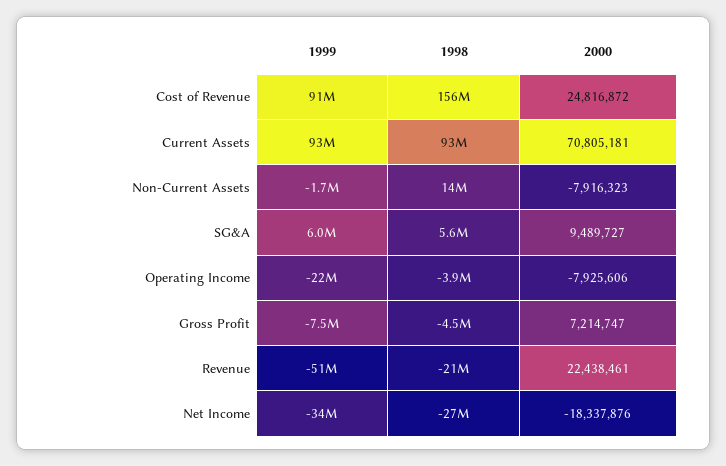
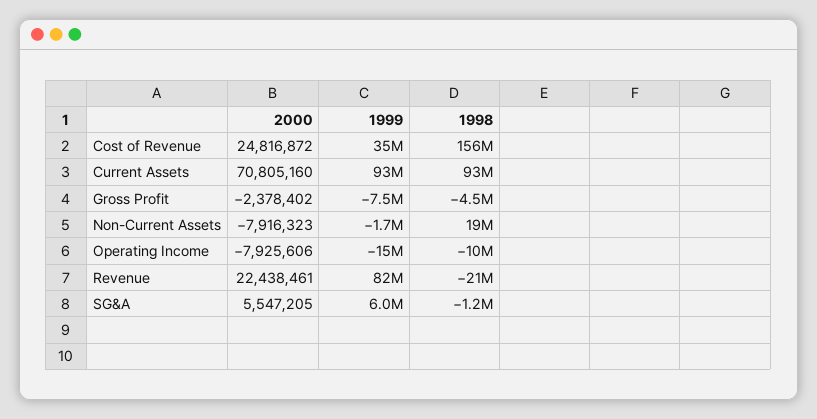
  {
    "1999": {
-     "Cost of Revenue": 91000000,
+     "Cost of Revenue": 35000000,
      "Current Assets": 93000000,
      "Non-Current Assets": -1700000,
      "SG&A": 6000000,
-     "Operating Income": -22000000,
+     "Operating Income": -15000000,
      "Gross Profit": -7500000,
-     "Revenue": -51000000,
+     "Revenue": 82000000
-     "Net Income": -34000000
    },
    "1998": {
      "Cost of Revenue": 156000000,
      "Current Assets": 93000000,
-     "Non-Current Assets": 14000000,
+     "Non-Current Assets": 19000000,
-     "SG&A": 5600000,
+     "SG&A": -1200000,
-     "Operating Income": -3900000,
+     "Operating Income": -10000000,
      "Gross Profit": -4500000,
-     "Revenue": -21000000,
+     "Revenue": -21000000
-     "Net Income": -27000000
    },
    "2000": {
      "Cost of Revenue": 24816872,
-     "Current Assets": 70805181,
+     "Current Assets": 70805160,
      "Non-Current Assets": -7916323,
-     "SG&A": 9489727,
+     "SG&A": 5547205,
      "Operating Income": -7925606,
-     "Gross Profit": 7214747,
+     "Gross Profit": -2378402,
-     "Revenue": 22438461,
+     "Revenue": 22438461
-     "Net Income": -18337876
    }
  }

